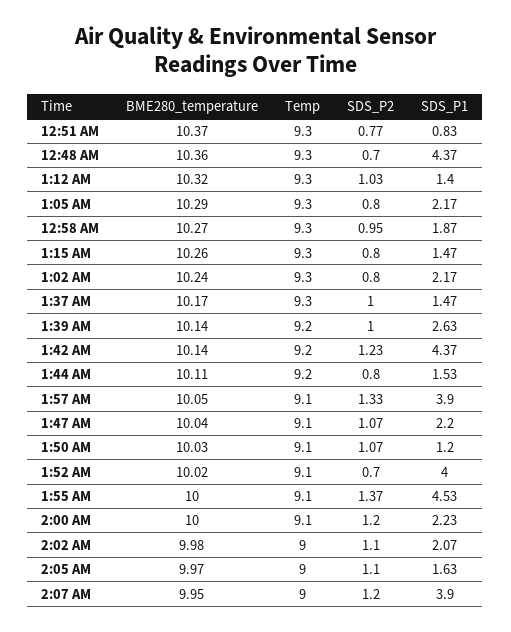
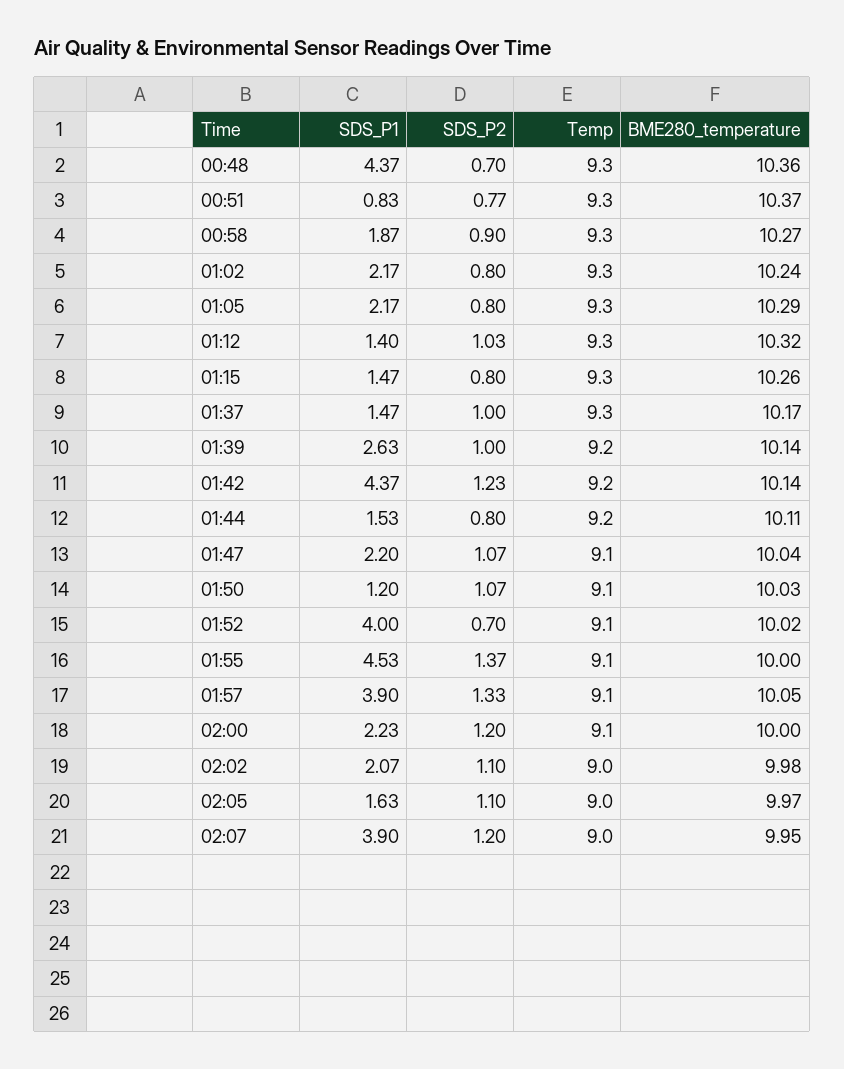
  {
    "BME280_temperature": {
      "12:51 AM": 10.37,
      "12:48 AM": 10.36,
      "1:12 AM": 10.32,
      "1:05 AM": 10.29,
      "12:58 AM": 10.27,
      "1:15 AM": 10.26,
      "1:02 AM": 10.24,
      "1:37 AM": 10.17,
      "1:39 AM": 10.14,
      "1:42 AM": 10.14,
      "1:44 AM": 10.11,
      "1:57 AM": 10.05,
      "1:47 AM": 10.04,
      "1:50 AM": 10.03,
      "1:52 AM": 10.02,
      "1:55 AM": 10,
      "2:00 AM": 10,
      "2:02 AM": 9.98,
      "2:05 AM": 9.97,
      "2:07 AM": 9.95
    },
    "Temp": {
      "12:51 AM": 9.3,
      "12:48 AM": 9.3,
      "1:12 AM": 9.3,
      "1:05 AM": 9.3,
      "12:58 AM": 9.3,
      "1:15 AM": 9.3,
      "1:02 AM": 9.3,
      "1:37 AM": 9.3,
      "1:39 AM": 9.2,
      "1:42 AM": 9.2,
      "1:44 AM": 9.2,
      "1:57 AM": 9.1,
      "1:47 AM": 9.1,
      "1:50 AM": 9.1,
      "1:52 AM": 9.1,
      "1:55 AM": 9.1,
      "2:00 AM": 9.1,
      "2:02 AM": 9,
      "2:05 AM": 9,
      "2:07 AM": 9
    },
    "SDS_P2": {
      "12:51 AM": 0.77,
      "12:48 AM": 0.7,
      "1:12 AM": 1.03,
      "1:05 AM": 0.8,
-     "12:58 AM": 0.95,
+     "12:58 AM": 0.9,
      "1:15 AM": 0.8,
      "1:02 AM": 0.8,
      "1:37 AM": 1,
      "1:39 AM": 1,
      "1:42 AM": 1.23,
      "1:44 AM": 0.8,
      "1:57 AM": 1.33,
      "1:47 AM": 1.07,
      "1:50 AM": 1.07,
      "1:52 AM": 0.7,
      "1:55 AM": 1.37,
      "2:00 AM": 1.2,
      "2:02 AM": 1.1,
      "2:05 AM": 1.1,
      "2:07 AM": 1.2
    },
    "SDS_P1": {
      "12:51 AM": 0.83,
      "12:48 AM": 4.37,
      "1:12 AM": 1.4,
      "1:05 AM": 2.17,
      "12:58 AM": 1.87,
      "1:15 AM": 1.47,
      "1:02 AM": 2.17,
      "1:37 AM": 1.47,
      "1:39 AM": 2.63,
      "1:42 AM": 4.37,
      "1:44 AM": 1.53,
      "1:57 AM": 3.9,
      "1:47 AM": 2.2,
      "1:50 AM": 1.2,
      "1:52 AM": 4,
      "1:55 AM": 4.53,
      "2:00 AM": 2.23,
      "2:02 AM": 2.07,
      "2:05 AM": 1.63,
      "2:07 AM": 3.9
    }
  }

